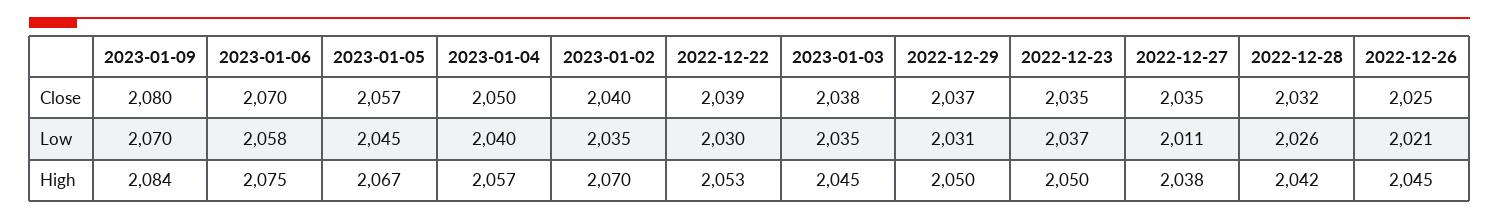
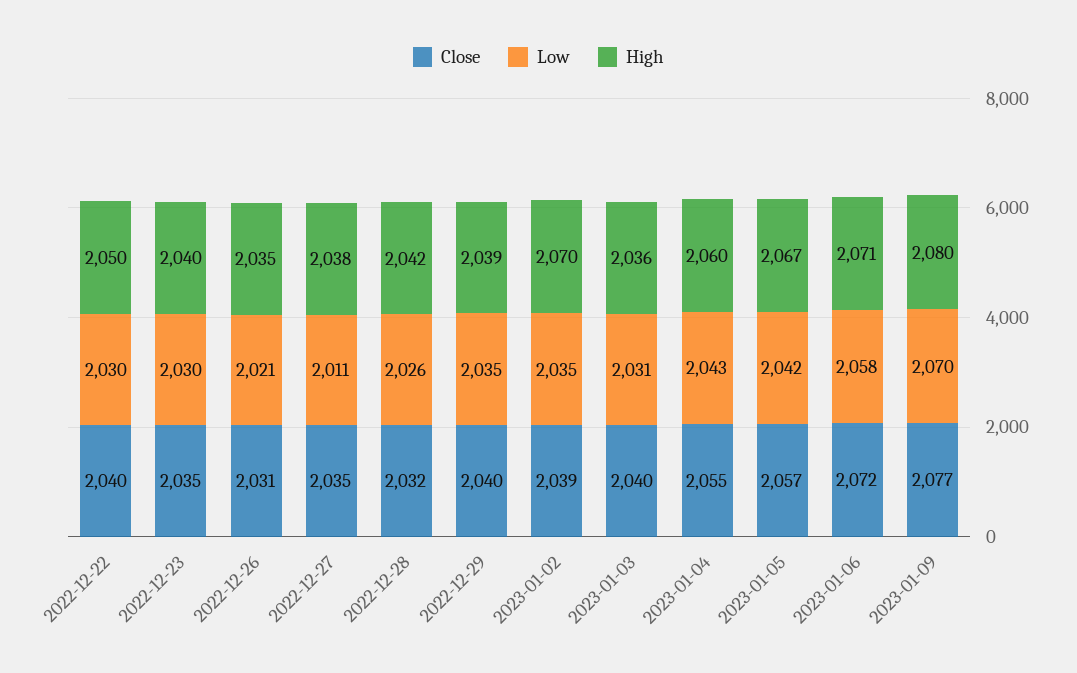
  {
    "Close": {
-     "2023-01-09": 2080,
+     "2023-01-09": 2077,
-     "2023-01-06": 2070,
+     "2023-01-06": 2072,
      "2023-01-05": 2057,
-     "2023-01-04": 2050,
+     "2023-01-04": 2055,
-     "2023-01-02": 2040,
+     "2023-01-02": 2039,
-     "2022-12-22": 2039,
+     "2022-12-22": 2040,
-     "2023-01-03": 2038,
+     "2023-01-03": 2040,
-     "2022-12-29": 2037,
+     "2022-12-29": 2040,
      "2022-12-23": 2035,
      "2022-12-27": 2035,
      "2022-12-28": 2032,
-     "2022-12-26": 2025
+     "2022-12-26": 2031
    },
    "Low": {
      "2023-01-09": 2070,
      "2023-01-06": 2058,
-     "2023-01-05": 2045,
+     "2023-01-05": 2042,
-     "2023-01-04": 2040,
+     "2023-01-04": 2043,
      "2023-01-02": 2035,
      "2022-12-22": 2030,
-     "2023-01-03": 2035,
+     "2023-01-03": 2031,
-     "2022-12-29": 2031,
+     "2022-12-29": 2035,
-     "2022-12-23": 2037,
+     "2022-12-23": 2030,
      "2022-12-27": 2011,
      "2022-12-28": 2026,
      "2022-12-26": 2021
    },
    "High": {
-     "2023-01-09": 2084,
+     "2023-01-09": 2080,
-     "2023-01-06": 2075,
+     "2023-01-06": 2071,
      "2023-01-05": 2067,
-     "2023-01-04": 2057,
+     "2023-01-04": 2060,
      "2023-01-02": 2070,
-     "2022-12-22": 2053,
+     "2022-12-22": 2050,
-     "2023-01-03": 2045,
+     "2023-01-03": 2036,
-     "2022-12-29": 2050,
+     "2022-12-29": 2039,
-     "2022-12-23": 2050,
+     "2022-12-23": 2040,
      "2022-12-27": 2038,
      "2022-12-28": 2042,
-     "2022-12-26": 2045
+     "2022-12-26": 2035
    }
  }

